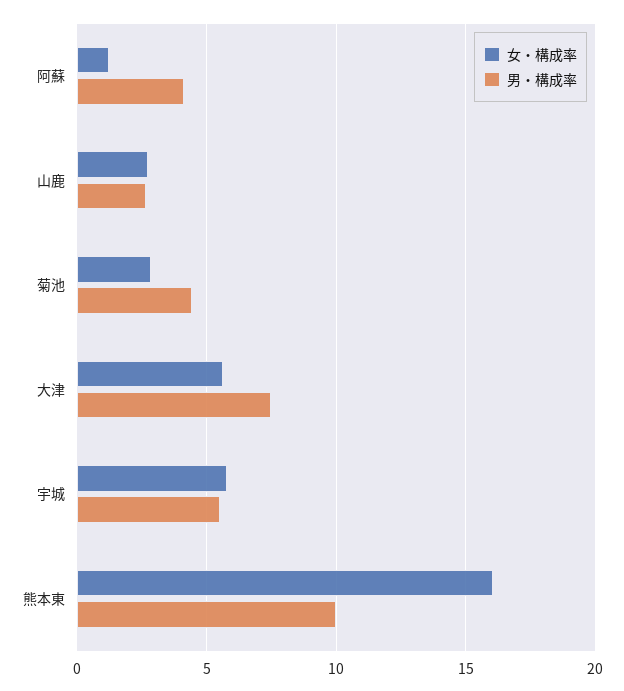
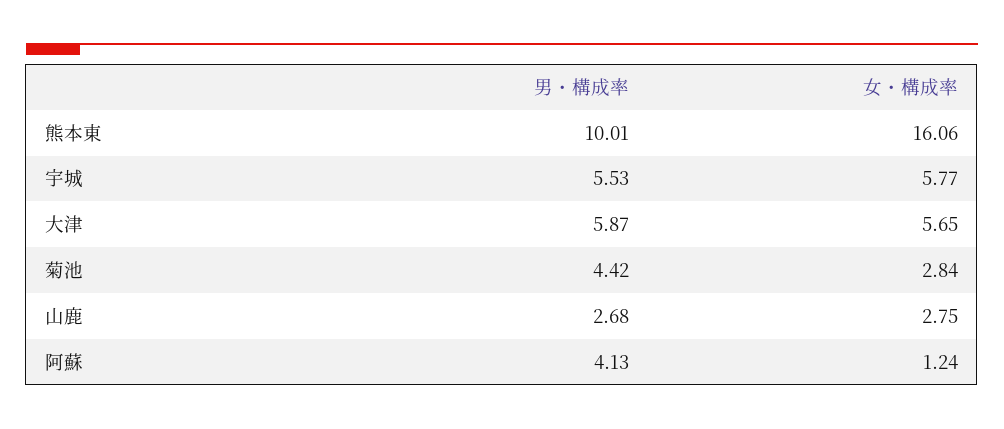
  {
    "女・構成率": {
      "阿蘇": 1.24,
      "山鹿": 2.75,
      "菊池": 2.84,
      "大津": 5.65,
      "宇城": 5.77,
      "熊本東": 16.06
    },
    "男・構成率": {
      "阿蘇": 4.13,
      "山鹿": 2.68,
      "菊池": 4.42,
-     "大津": 7.5,
+     "大津": 5.87,
      "宇城": 5.53,
      "熊本東": 10.01
    }
  }

